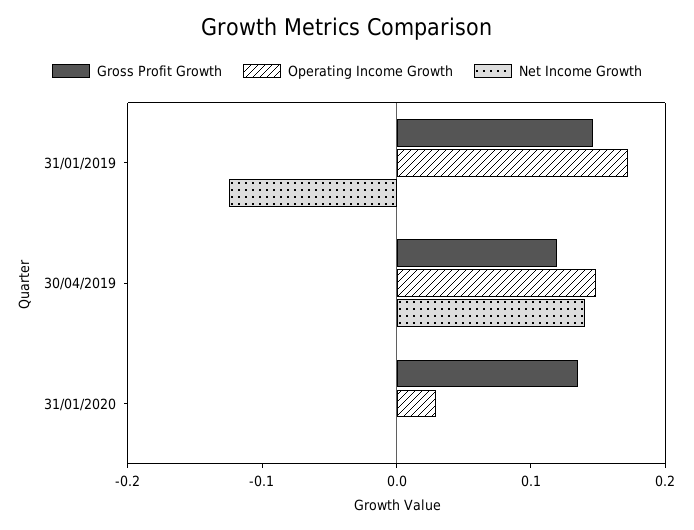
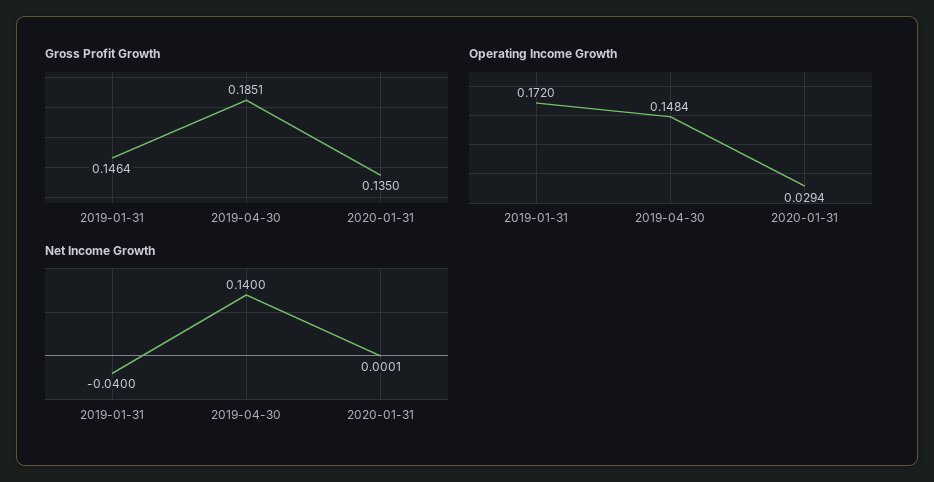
  {
    "Gross Profit Growth": {
      "31/01/2019": 0.1464,
-     "30/04/2019": 0.12,
+     "30/04/2019": 0.1851,
      "31/01/2020": 0.135
    },
    "Operating Income Growth": {
      "31/01/2019": 0.172,
      "30/04/2019": 0.1484,
      "31/01/2020": 0.0294
    },
    "Net Income Growth": {
-     "31/01/2019": -0.12,
+     "31/01/2019": -0.04,
      "30/04/2019": 0.14,
      "31/01/2020": 0.0001
    }
  }

